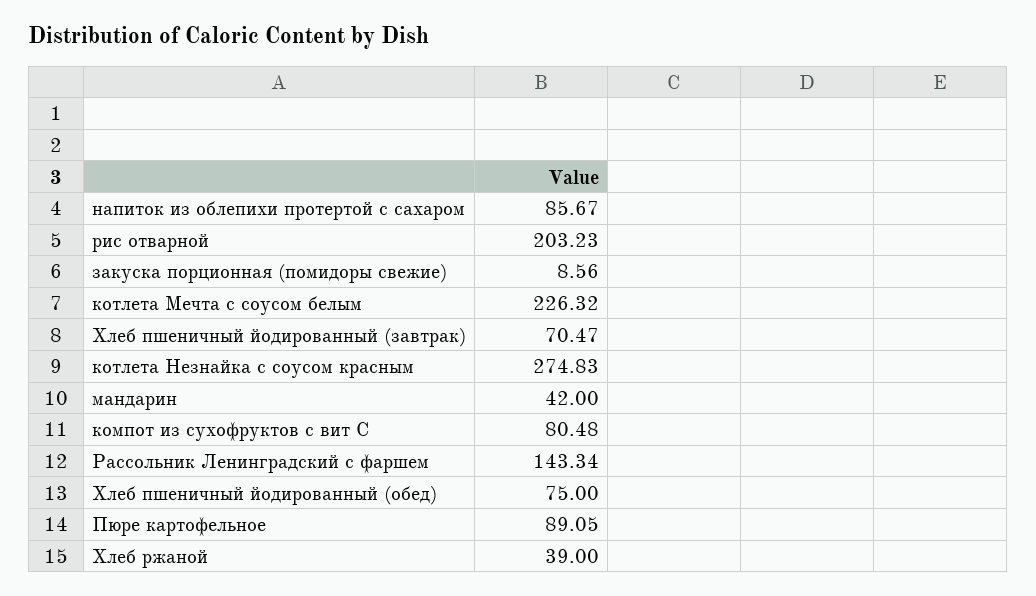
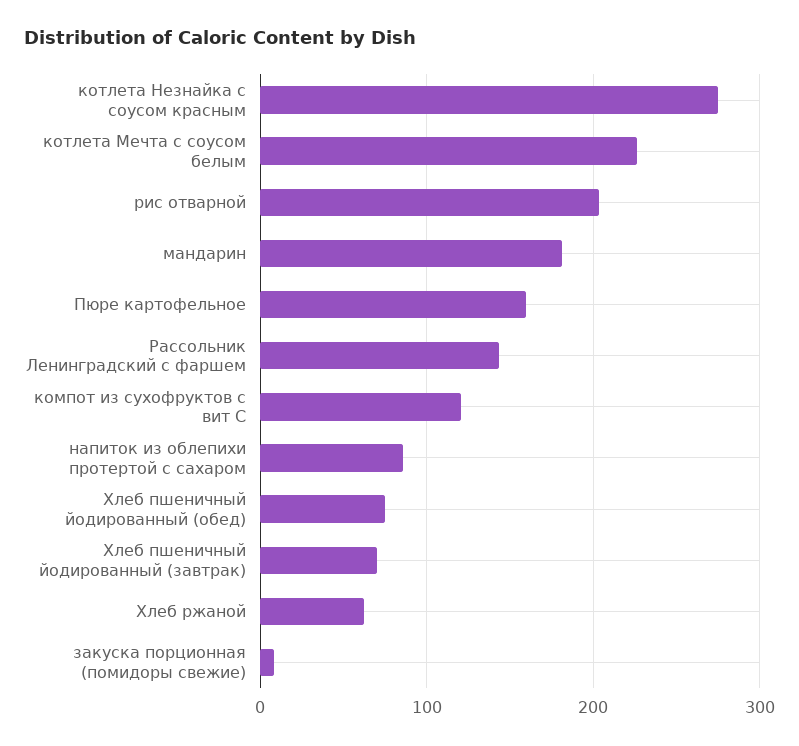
  {
    "напиток из облепихи протертой с сахаром": 85.67,
    "рис отварной": 203.23,
    "закуска порционная (помидоры свежие)": 8.56,
    "котлета Мечта с соусом белым": 226.32,
    "Хлеб пшеничный йодированный (завтрак)": 70.47,
    "котлета Незнайка с соусом красным": 274.83,
-   "мандарин": 42,
+   "мандарин": 180,
-   "компот из сухофруктов с вит С": 80.48,
+   "компот из сухофруктов с вит С": 120,
    "Рассольник Ленинградский с фаршем": 143.34,
    "Хлеб пшеничный йодированный (обед)": 75,
-   "Пюре картофельное": 89.05,
+   "Пюре картофельное": 160,
-   "Хлеб ржаной": 39
+   "Хлеб ржаной": 60
  }

